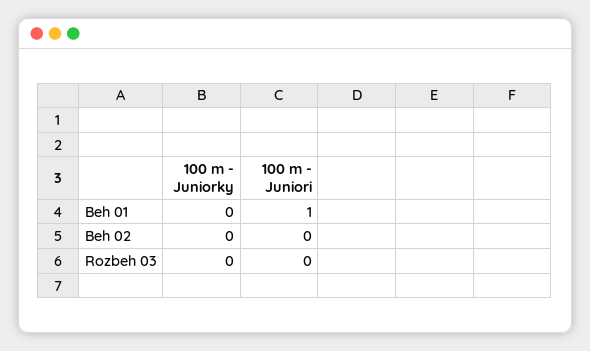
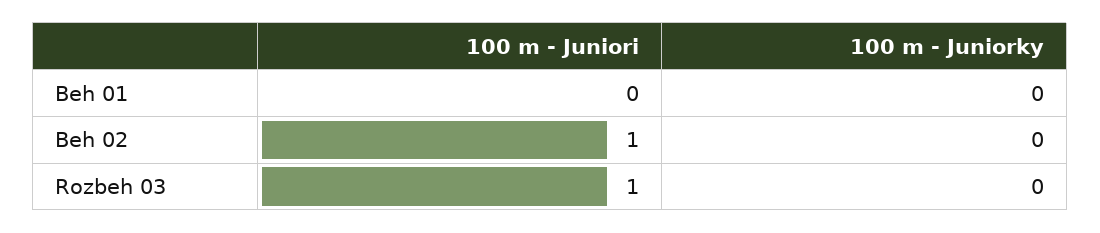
  {
    "100 m - Juniorky": {
      "Beh 01": 0,
      "Beh 02": 0,
      "Rozbeh 03": 0
    },
    "100 m - Juniori": {
-     "Beh 01": 1,
+     "Beh 01": 0,
-     "Beh 02": 0,
+     "Beh 02": 1,
-     "Rozbeh 03": 0
+     "Rozbeh 03": 1
    }
  }

